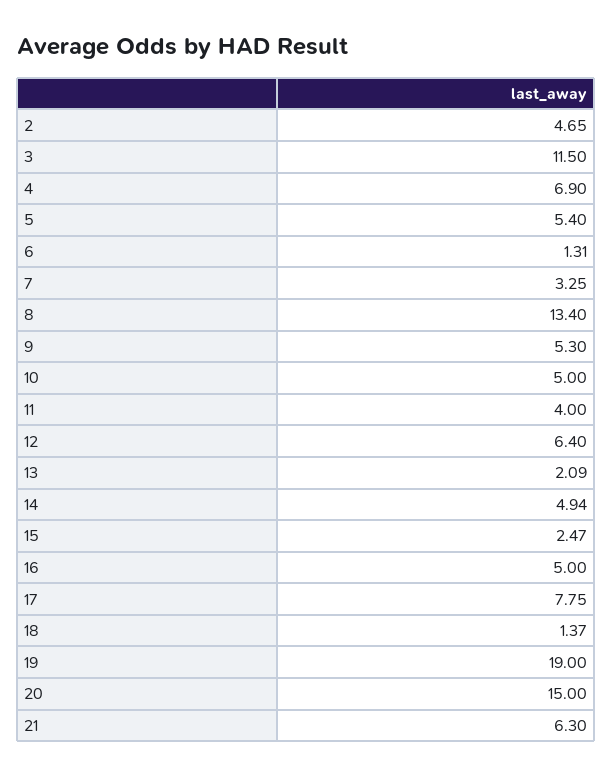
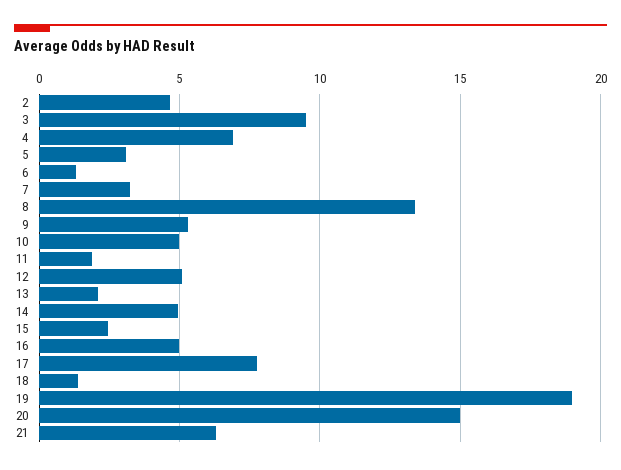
  {
    "2": 4.65,
-   "3": 11.5,
+   "3": 9.5,
    "4": 6.9,
-   "5": 5.4,
+   "5": 3,
    "6": 1.31,
    "7": 3.25,
    "8": 13.4,
    "9": 5.3,
    "10": 5,
-   "11": 4,
+   "11": 2,
-   "12": 6.4,
+   "12": 5,
    "13": 2.09,
    "14": 4.94,
    "15": 2.47,
    "16": 5,
    "17": 7.75,
    "18": 1.37,
    "19": 19,
    "20": 15,
    "21": 6.3
  }

